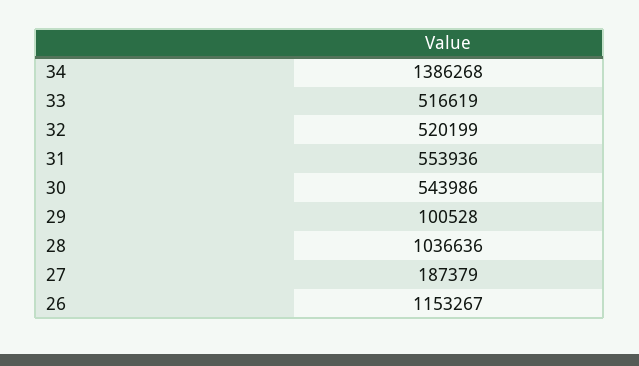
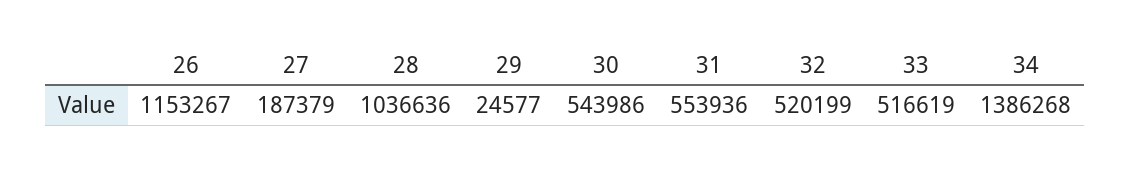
  {
    "34": 1386268,
    "33": 516619,
    "32": 520199,
    "31": 553936,
    "30": 543986,
-   "29": 100528,
+   "29": 24577,
    "28": 1036636,
    "27": 187379,
    "26": 1153267
  }

